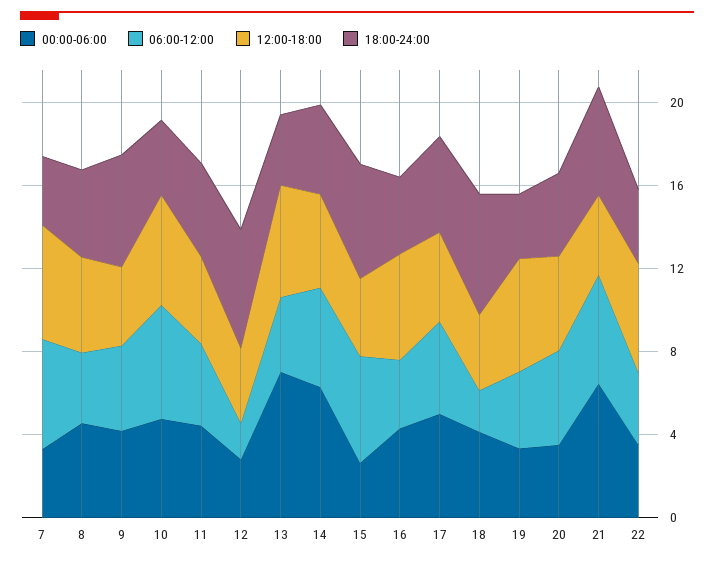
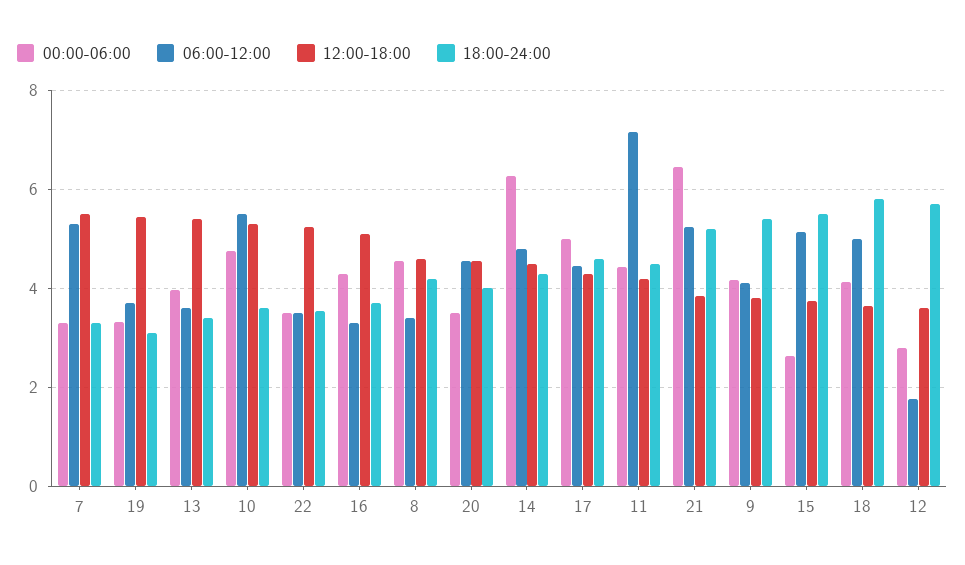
  {
    "00:00-06:00": {
      "7": 3.4,
      "8": 4.6,
      "9": 4.2,
      "10": 4.8,
      "11": 4.4,
      "12": 2.8,
-     "13": 7,
+     "13": 4,
      "14": 6.2,
      "15": 2.6,
      "16": 4.4,
      "17": 5,
      "18": 4.2,
      "19": 3.4,
      "20": 3.6,
      "21": 6.4,
      "22": 3.6
    },
    "06:00-12:00": {
      "7": 5.4,
      "8": 3.4,
      "9": 4.2,
      "10": 5.6,
-     "11": 4,
+     "11": 7.2,
      "12": 1.8,
      "13": 3.6,
      "14": 4.8,
      "15": 5.2,
      "16": 3.4,
      "17": 4.4,
-     "18": 2,
+     "18": 5,
      "19": 3.8,
      "20": 4.6,
      "21": 5.2,
      "22": 3.6
    },
    "12:00-18:00": {
      "7": 5.6,
      "8": 4.6,
      "9": 3.8,
      "10": 5.4,
      "11": 4.2,
      "12": 3.6,
      "13": 5.4,
      "14": 4.6,
      "15": 3.8,
      "16": 5.2,
      "17": 4.4,
      "18": 3.6,
      "19": 5.4,
      "20": 4.6,
      "21": 3.8,
      "22": 5.2
    },
    "18:00-24:00": {
      "7": 3.4,
      "8": 4.2,
      "9": 5.4,
      "10": 3.6,
      "11": 4.6,
      "12": 5.8,
      "13": 3.4,
      "14": 4.4,
      "15": 5.6,
      "16": 3.8,
      "17": 4.6,
      "18": 5.8,
      "19": 3.2,
      "20": 4,
      "21": 5.2,
      "22": 3.6
    }
  }

